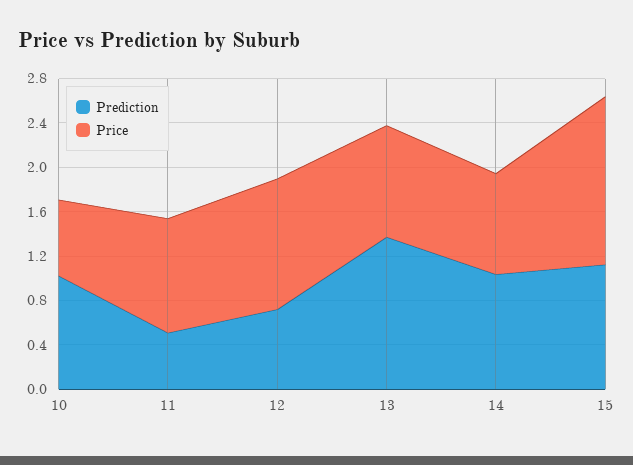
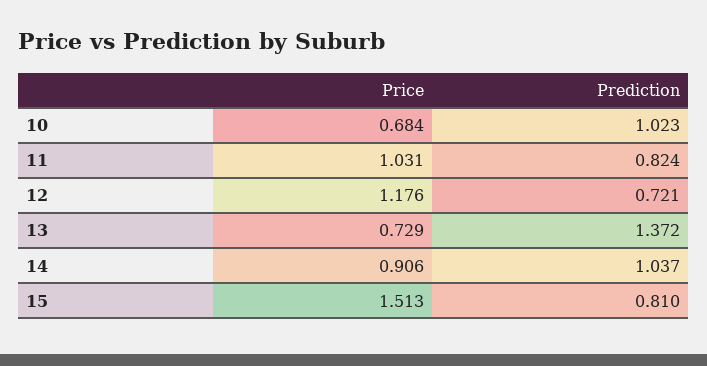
  {
    "Prediction": {
      "10": 1.023,
-     "11": 0.5,
+     "11": 0.824,
      "12": 0.721,
      "13": 1.372,
      "14": 1.037,
-     "15": 1.1
+     "15": 0.81
    },
    "Price": {
      "10": 0.684,
      "11": 1.031,
      "12": 1.176,
-     "13": 1,
+     "13": 0.729,
      "14": 0.906,
      "15": 1.513
    }
  }

